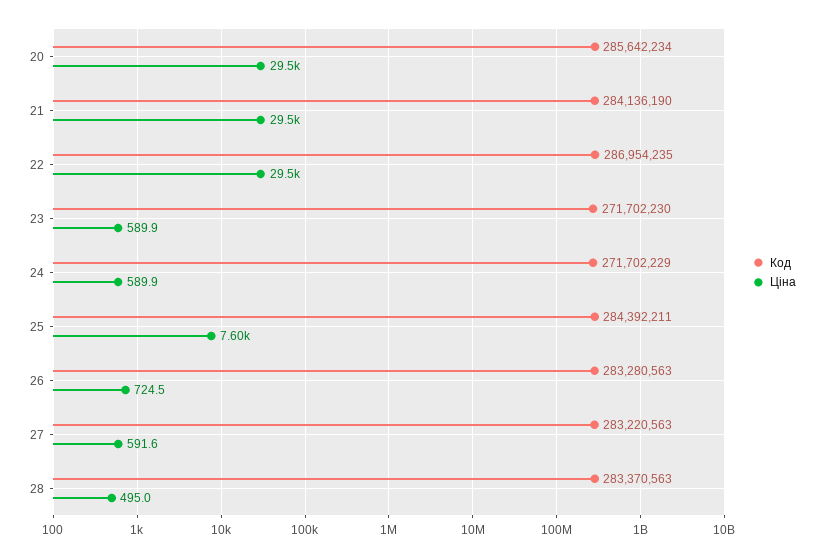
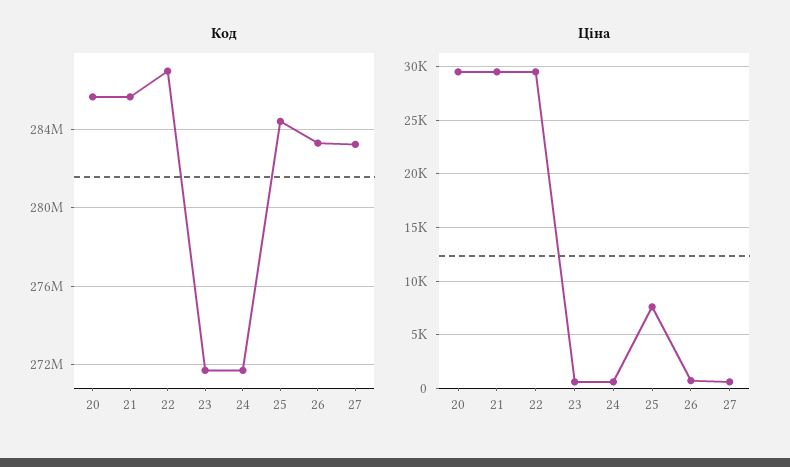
  {
    "Код": {
      "20": 285642234,
-     "21": 284136190,
+     "21": 285500000,
      "22": 286954235,
      "23": 271702230,
      "24": 271702229,
      "25": 284392211,
      "26": 283280563,
-     "27": 283220563,
+     "27": 283220563
-     "28": 283370563
    },
    "Ціна": {
      "20": 29500,
      "21": 29500,
      "22": 29500,
      "23": 589.9,
      "24": 589.9,
      "25": 7600,
      "26": 724.5,
-     "27": 591.6,
+     "27": 591.6
-     "28": 495
    }
  }

